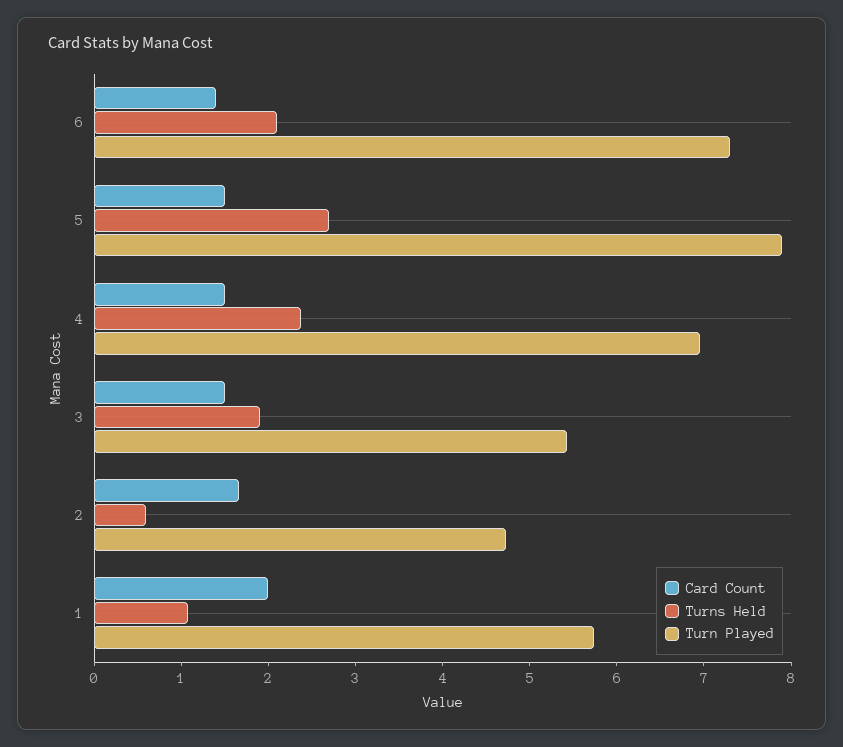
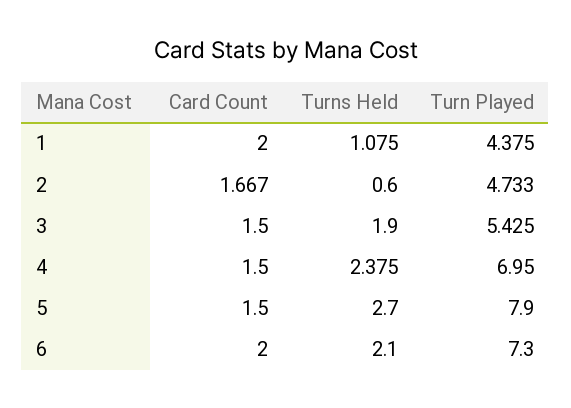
  {
    "Card Count": {
-     "6": 1.4,
+     "6": 2,
      "5": 1.5,
      "4": 1.5,
      "3": 1.5,
      "2": 1.667,
      "1": 2
    },
    "Turns Held": {
      "6": 2.1,
      "5": 2.7,
      "4": 2.375,
      "3": 1.9,
      "2": 0.6,
      "1": 1.075
    },
    "Turn Played": {
      "6": 7.3,
      "5": 7.9,
      "4": 6.95,
      "3": 5.425,
      "2": 4.733,
-     "1": 5.8
+     "1": 4.375
    }
  }

